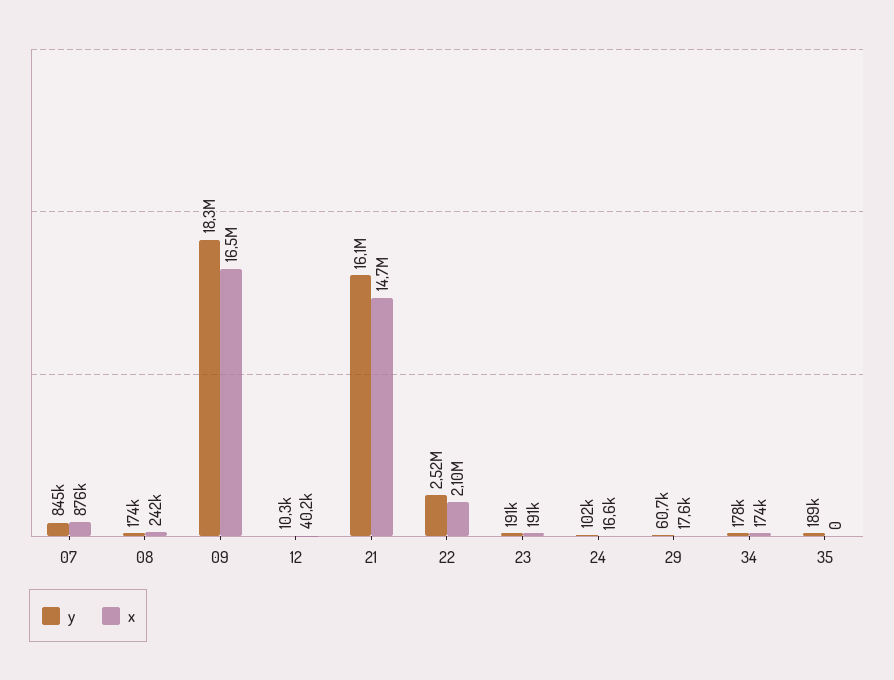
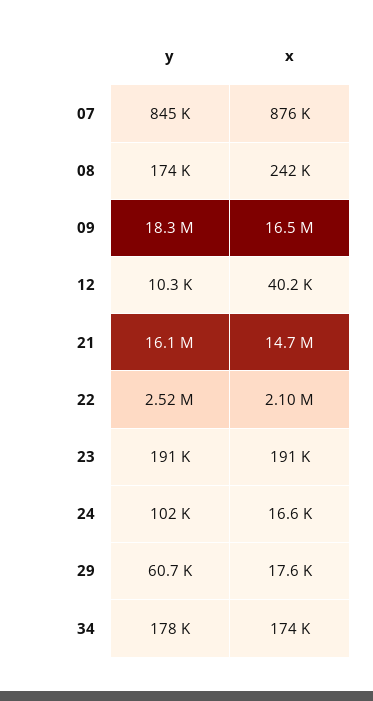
  {
    "y": {
      "07": 845000,
      "08": 174000,
      "09": 18300000,
      "12": 10300,
      "21": 16100000,
      "22": 2520000,
      "23": 191000,
      "24": 102000,
      "29": 60700,
-     "34": 178000,
+     "34": 178000
-     "35": 189000
    },
    "x": {
      "07": 876000,
      "08": 242000,
      "09": 16500000,
      "12": 40200,
      "21": 14700000,
      "22": 2100000,
      "23": 191000,
      "24": 16600,
      "29": 17600,
-     "34": 174000,
+     "34": 174000
-     "35": 0
    }
  }

